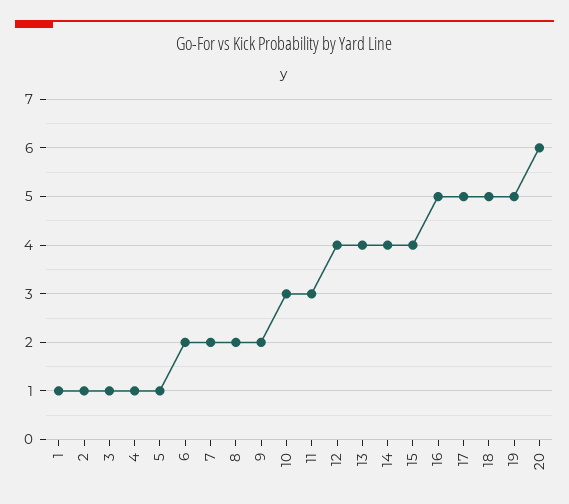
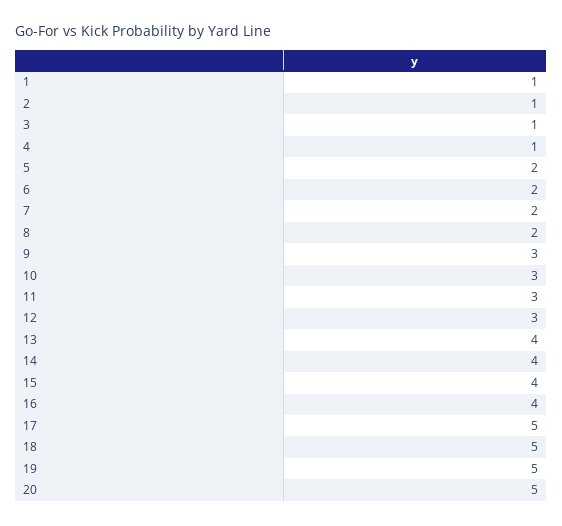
  {
    "1": 1,
    "2": 1,
    "3": 1,
    "4": 1,
-   "5": 1,
+   "5": 2,
    "6": 2,
    "7": 2,
    "8": 2,
-   "9": 2,
+   "9": 3,
    "10": 3,
    "11": 3,
-   "12": 4,
+   "12": 3,
    "13": 4,
    "14": 4,
    "15": 4,
-   "16": 5,
+   "16": 4,
    "17": 5,
    "18": 5,
    "19": 5,
-   "20": 6
+   "20": 5
  }

